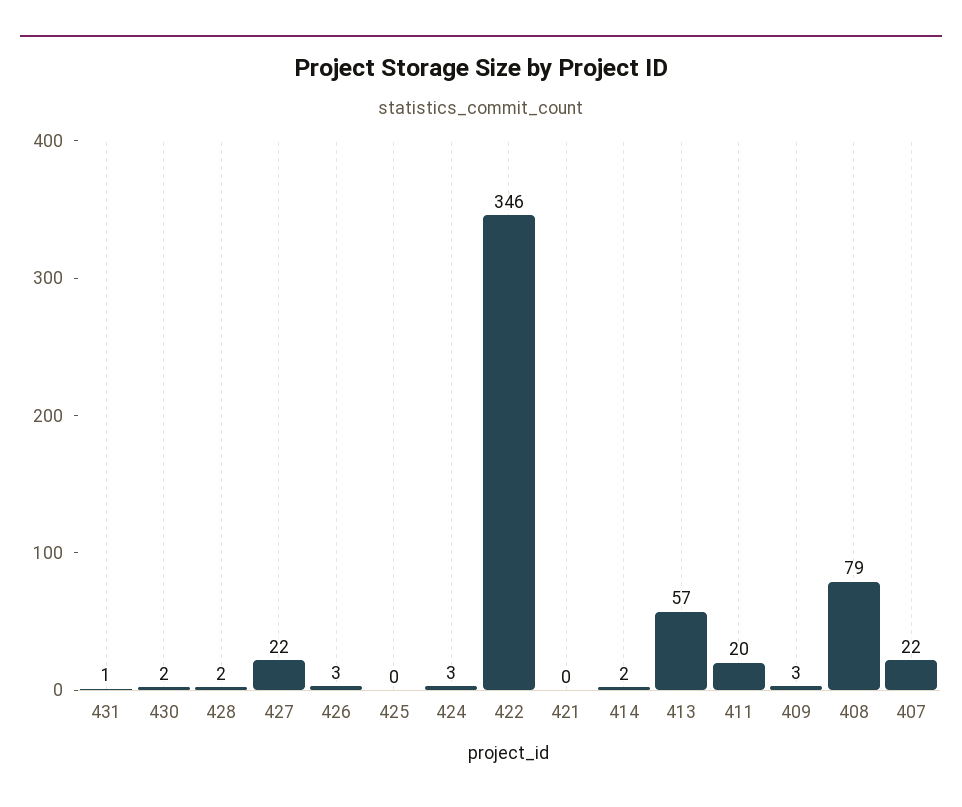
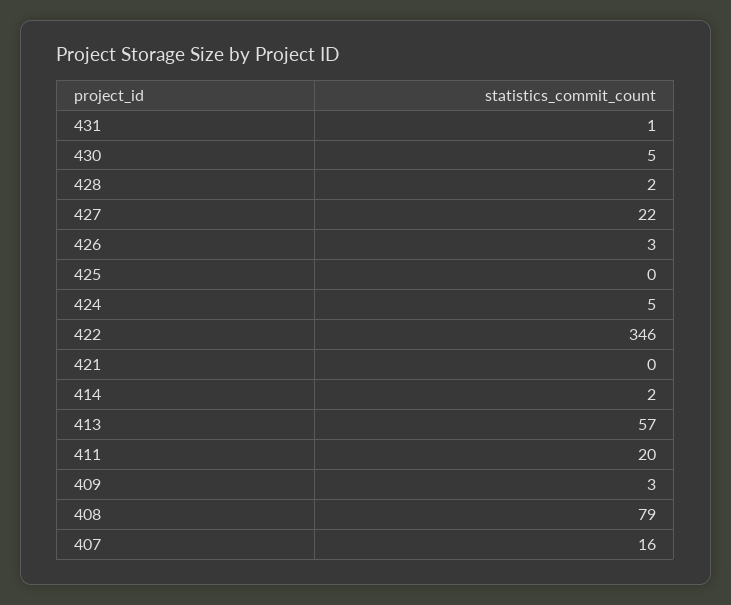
  {
    "431": 1,
-   "430": 2,
+   "430": 5,
    "428": 2,
    "427": 22,
    "426": 3,
    "425": 0,
-   "424": 3,
+   "424": 5,
    "422": 346,
    "421": 0,
    "414": 2,
    "413": 57,
    "411": 20,
    "409": 3,
    "408": 79,
-   "407": 22
+   "407": 16
  }

